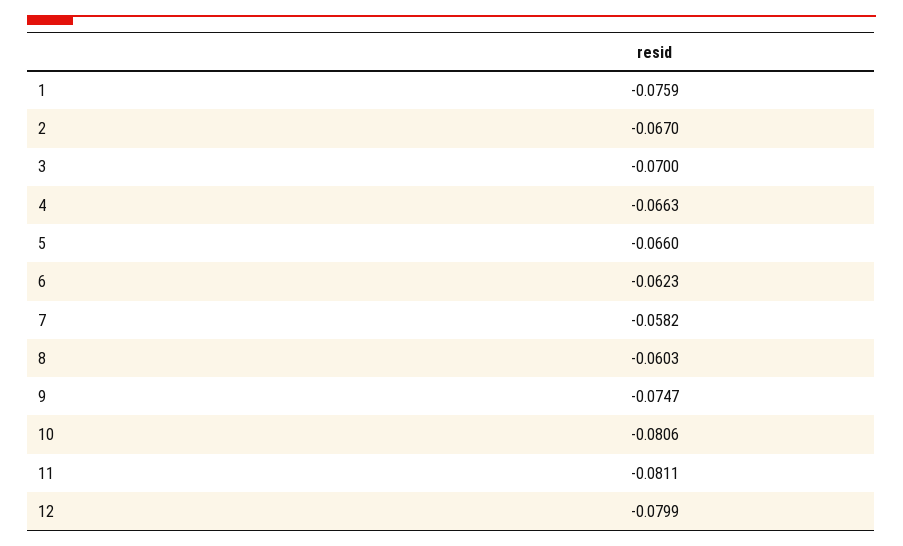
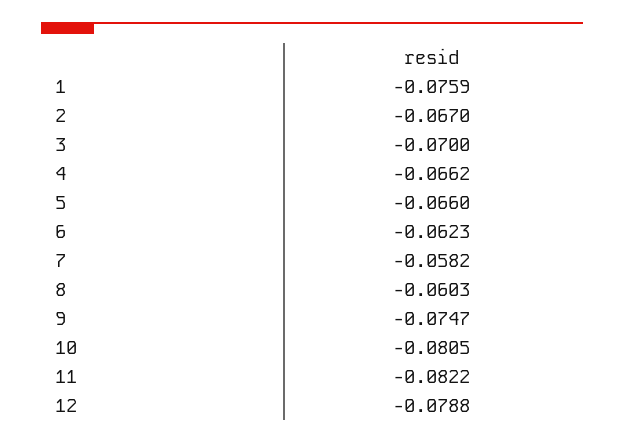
  {
    "1": -0.0759,
    "2": -0.067,
    "3": -0.07,
-   "4": -0.0663,
+   "4": -0.0662,
    "5": -0.066,
    "6": -0.0623,
    "7": -0.0582,
    "8": -0.0603,
    "9": -0.0747,
-   "10": -0.0806,
+   "10": -0.0805,
-   "11": -0.0811,
+   "11": -0.0822,
-   "12": -0.0799
+   "12": -0.0788
  }

